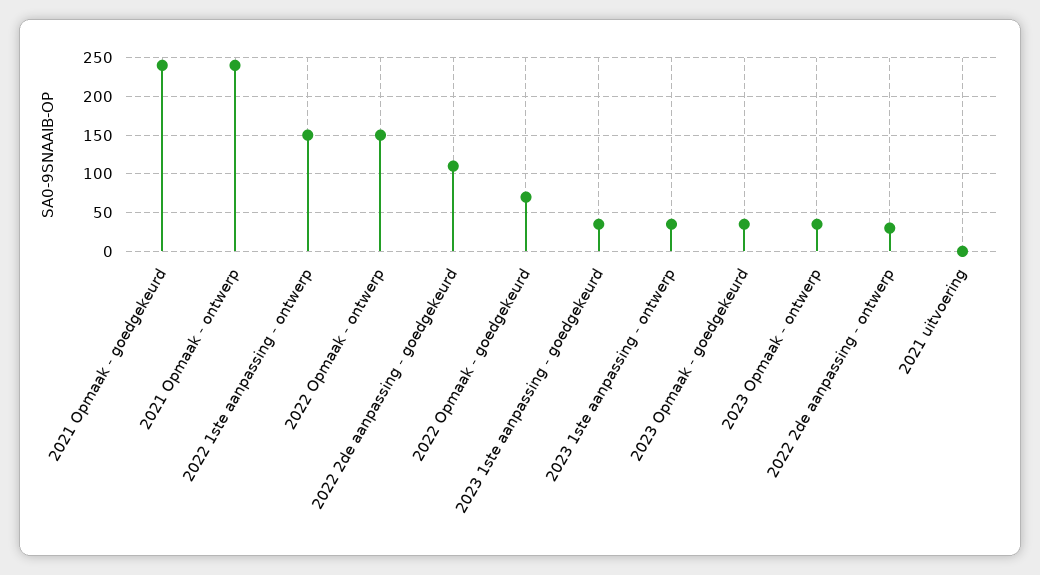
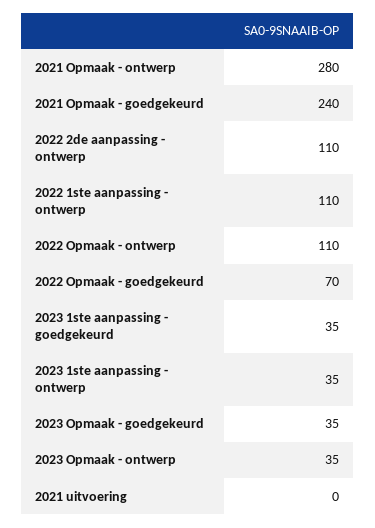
  {
    "2021 Opmaak - goedgekeurd": 240,
-   "2021 Opmaak - ontwerp": 240,
+   "2021 Opmaak - ontwerp": 280,
-   "2022 1ste aanpassing - ontwerp": 150,
+   "2022 1ste aanpassing - ontwerp": 110,
-   "2022 Opmaak - ontwerp": 150,
+   "2022 Opmaak - ontwerp": 110,
-   "2022 2de aanpassing - goedgekeurd": 110,
    "2022 Opmaak - goedgekeurd": 70,
    "2023 1ste aanpassing - goedgekeurd": 35,
    "2023 1ste aanpassing - ontwerp": 35,
    "2023 Opmaak - goedgekeurd": 35,
    "2023 Opmaak - ontwerp": 35,
-   "2022 2de aanpassing - ontwerp": 30,
+   "2022 2de aanpassing - ontwerp": 110,
    "2021 uitvoering": 0
  }

